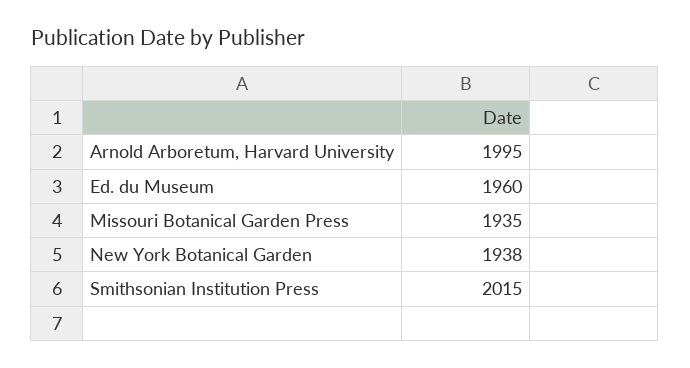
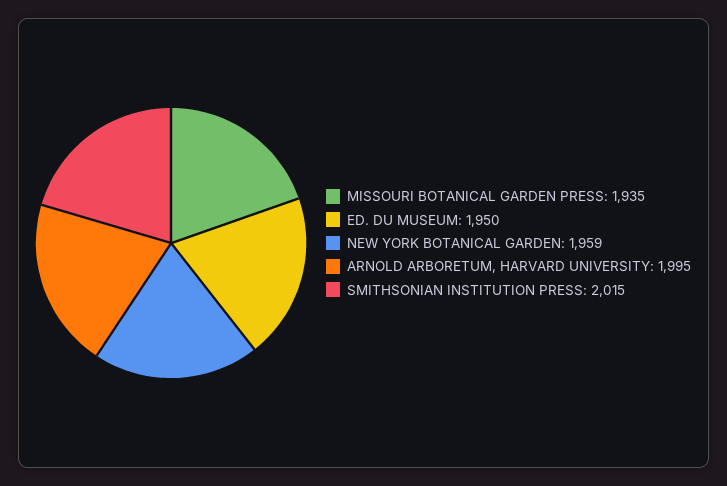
  {
    "Arnold Arboretum, Harvard University": 1995,
-   "Ed. du Museum": 1960,
+   "Ed. du Museum": 1950,
    "Missouri Botanical Garden Press": 1935,
-   "New York Botanical Garden": 1938,
+   "New York Botanical Garden": 1959,
    "Smithsonian Institution Press": 2015
  }

